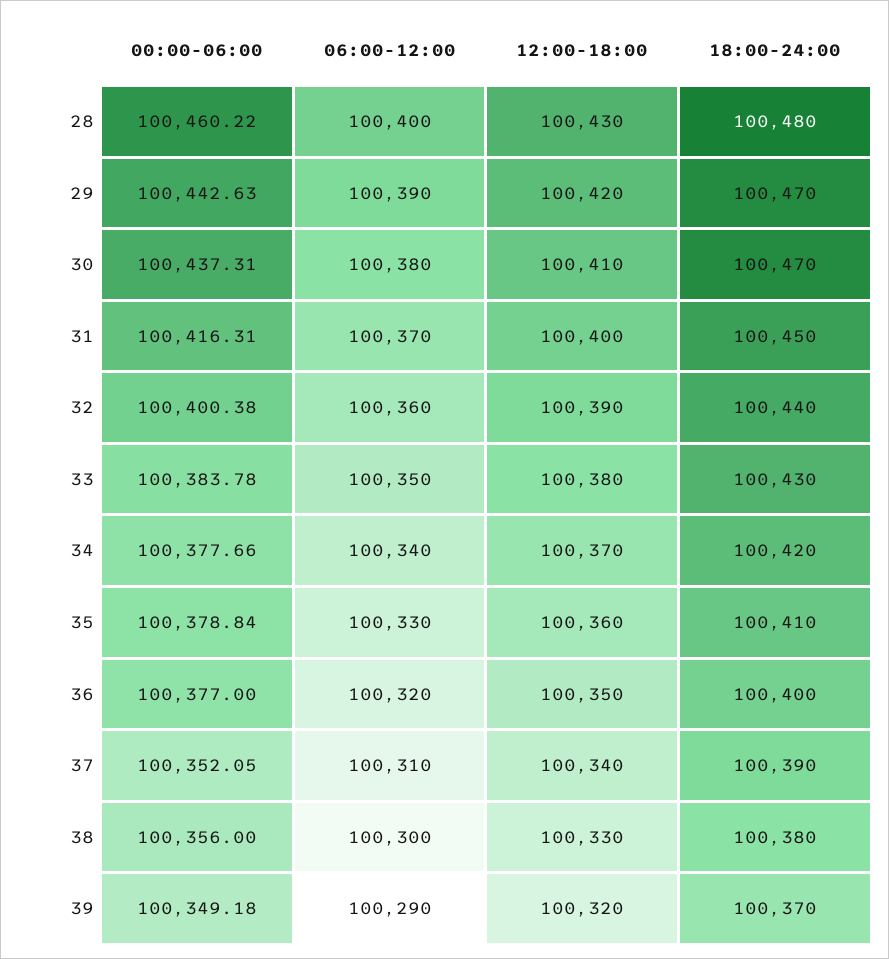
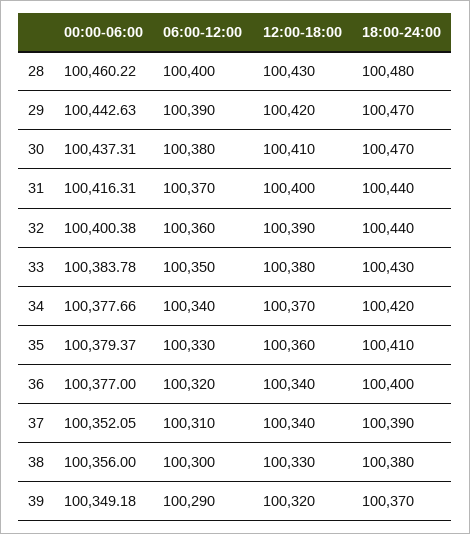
  {
    "00:00-06:00": {
      "28": 100460.22,
      "29": 100442.63,
      "30": 100437.31,
      "31": 100416.31,
      "32": 100400.38,
      "33": 100383.78,
      "34": 100377.66,
-     "35": 100378.84,
+     "35": 100379.37,
      "36": 100377,
      "37": 100352.05,
      "38": 100356,
      "39": 100349.18
    },
    "06:00-12:00": {
      "28": 100400,
      "29": 100390,
      "30": 100380,
      "31": 100370,
      "32": 100360,
      "33": 100350,
      "34": 100340,
      "35": 100330,
      "36": 100320,
      "37": 100310,
      "38": 100300,
      "39": 100290
    },
    "12:00-18:00": {
      "28": 100430,
      "29": 100420,
      "30": 100410,
      "31": 100400,
      "32": 100390,
      "33": 100380,
      "34": 100370,
      "35": 100360,
-     "36": 100350,
+     "36": 100340,
      "37": 100340,
      "38": 100330,
      "39": 100320
    },
    "18:00-24:00": {
      "28": 100480,
      "29": 100470,
      "30": 100470,
-     "31": 100450,
+     "31": 100440,
      "32": 100440,
      "33": 100430,
      "34": 100420,
      "35": 100410,
      "36": 100400,
      "37": 100390,
      "38": 100380,
      "39": 100370
    }
  }

